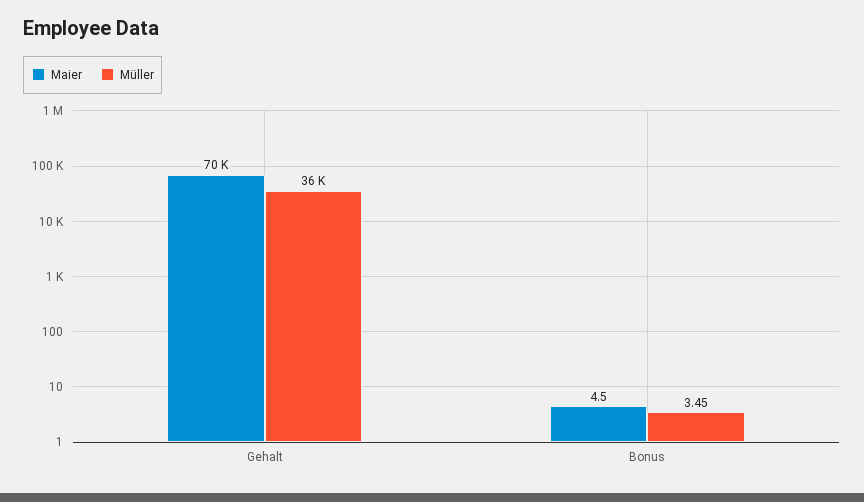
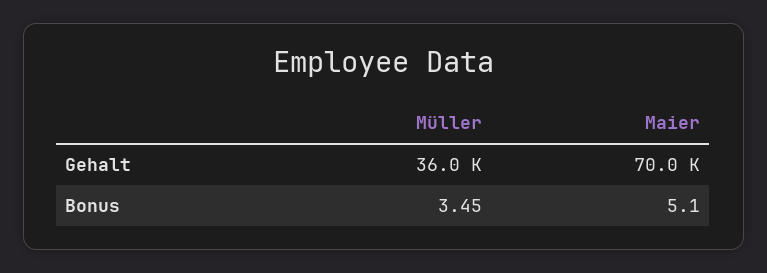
  {
    "Maier": {
      "Gehalt": 70000,
-     "Bonus": 4.5
+     "Bonus": 5.1
    },
    "Müller": {
      "Gehalt": 36000,
      "Bonus": 3.45
    }
  }

